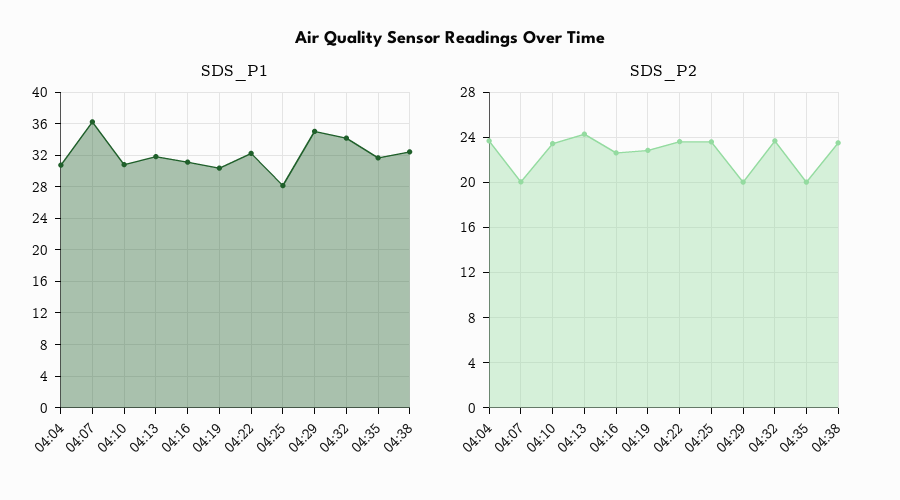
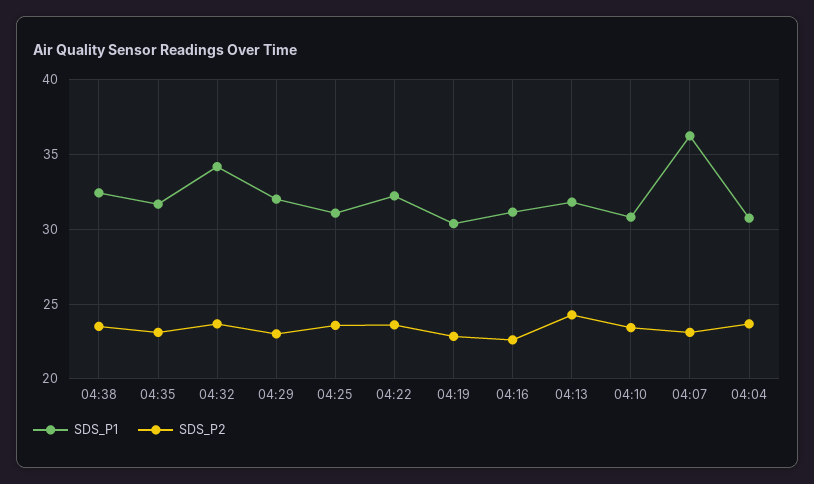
  {
    "SDS_P1": {
      "04:04": 30.5,
      "04:07": 36,
      "04:10": 31,
      "04:13": 32,
      "04:16": 31,
      "04:19": 30.5,
      "04:22": 32,
-     "04:25": 28,
+     "04:25": 31,
-     "04:29": 35,
+     "04:29": 32,
      "04:32": 34,
      "04:35": 31.5,
      "04:38": 32.5
    },
    "SDS_P2": {
      "04:04": 23.5,
-     "04:07": 20,
+     "04:07": 23,
      "04:10": 23.5,
      "04:13": 24.5,
      "04:16": 22.5,
      "04:19": 23,
      "04:22": 23.5,
      "04:25": 23.5,
-     "04:29": 20,
+     "04:29": 23,
      "04:32": 23.5,
-     "04:35": 20,
+     "04:35": 23,
      "04:38": 23.5
    }
  }

